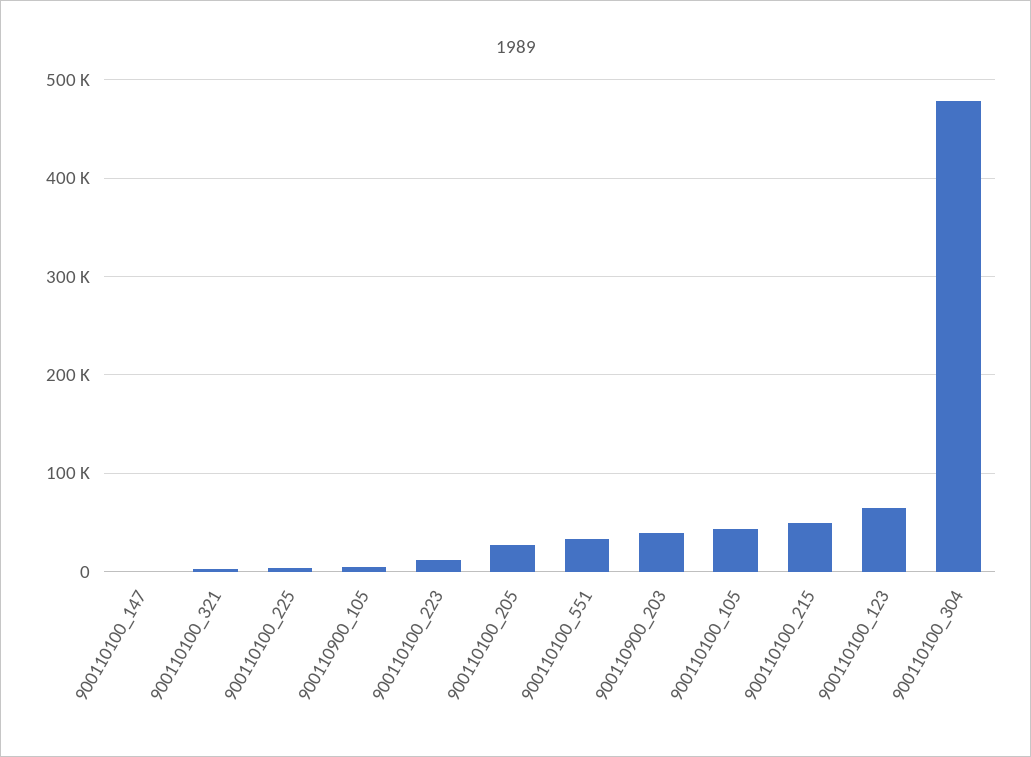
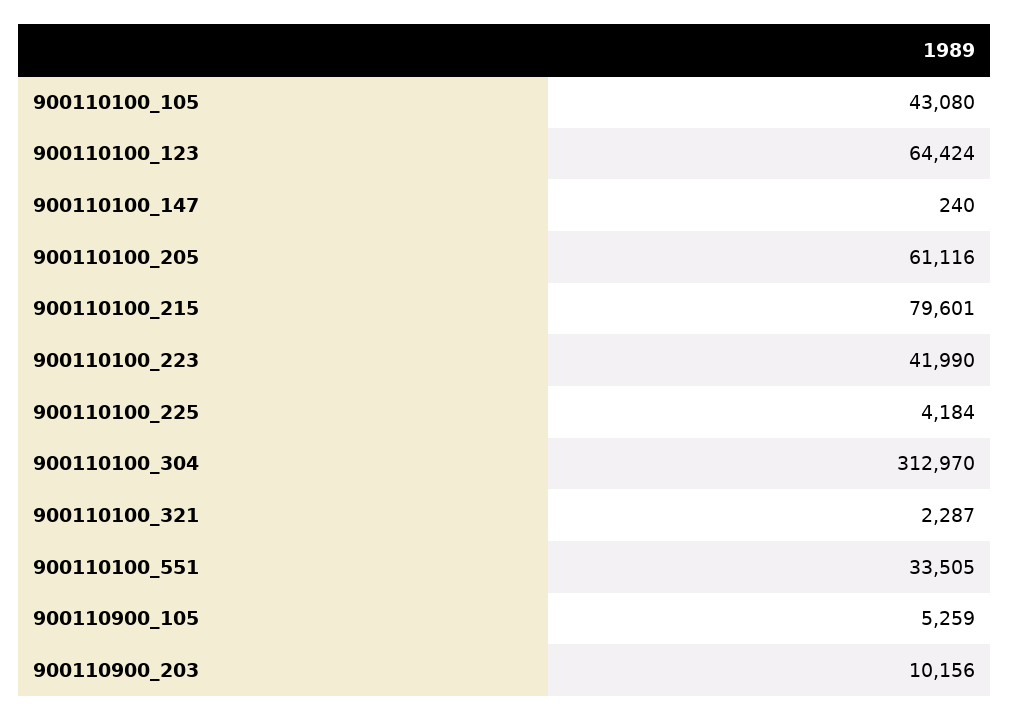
  {
    "900110100_147": 240,
    "900110100_321": 2287,
    "900110100_225": 4184,
    "900110900_105": 5259,
-   "900110100_223": 10000,
+   "900110100_223": 41990,
-   "900110100_205": 30000,
+   "900110100_205": 61116,
    "900110100_551": 33505,
-   "900110900_203": 40000,
+   "900110900_203": 10156,
    "900110100_105": 43080,
-   "900110100_215": 50000,
+   "900110100_215": 79601,
    "900110100_123": 64424,
-   "900110100_304": 480000
+   "900110100_304": 312970
  }

